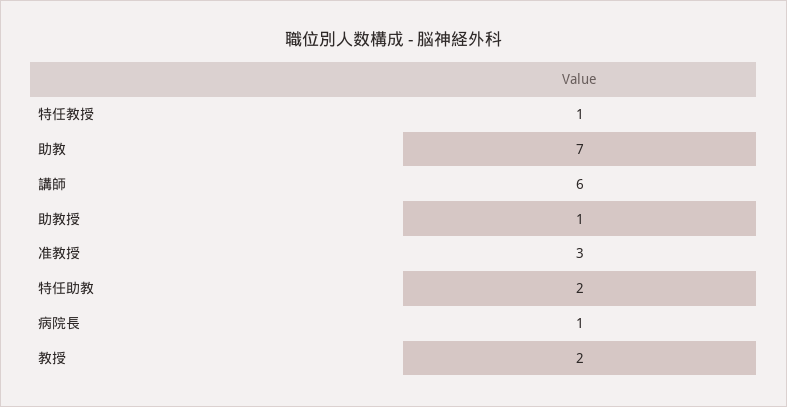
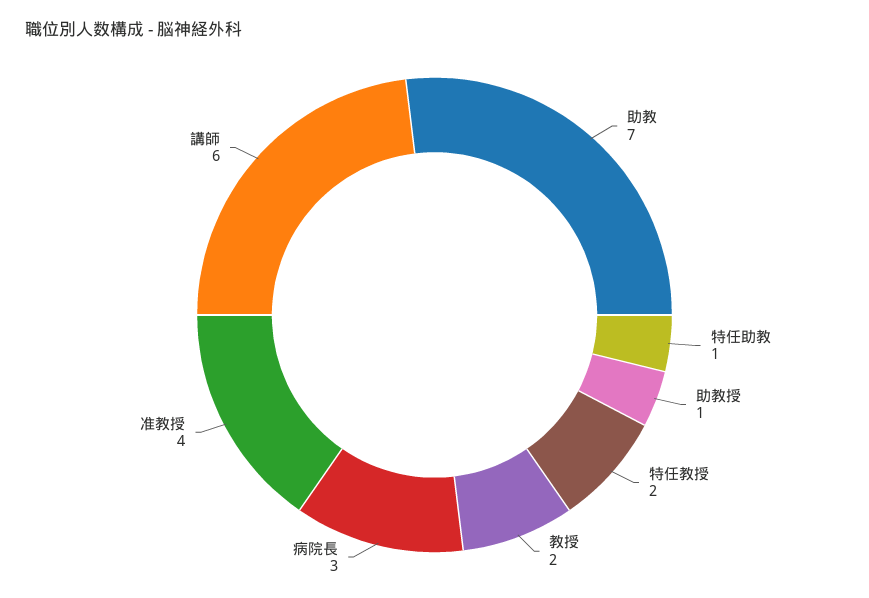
  {
-   "特任教授": 1,
+   "特任教授": 2,
    "助教": 7,
    "講師": 6,
    "助教授": 1,
-   "准教授": 3,
+   "准教授": 4,
-   "特任助教": 2,
+   "特任助教": 1,
-   "病院長": 1,
+   "病院長": 3,
    "教授": 2
  }

